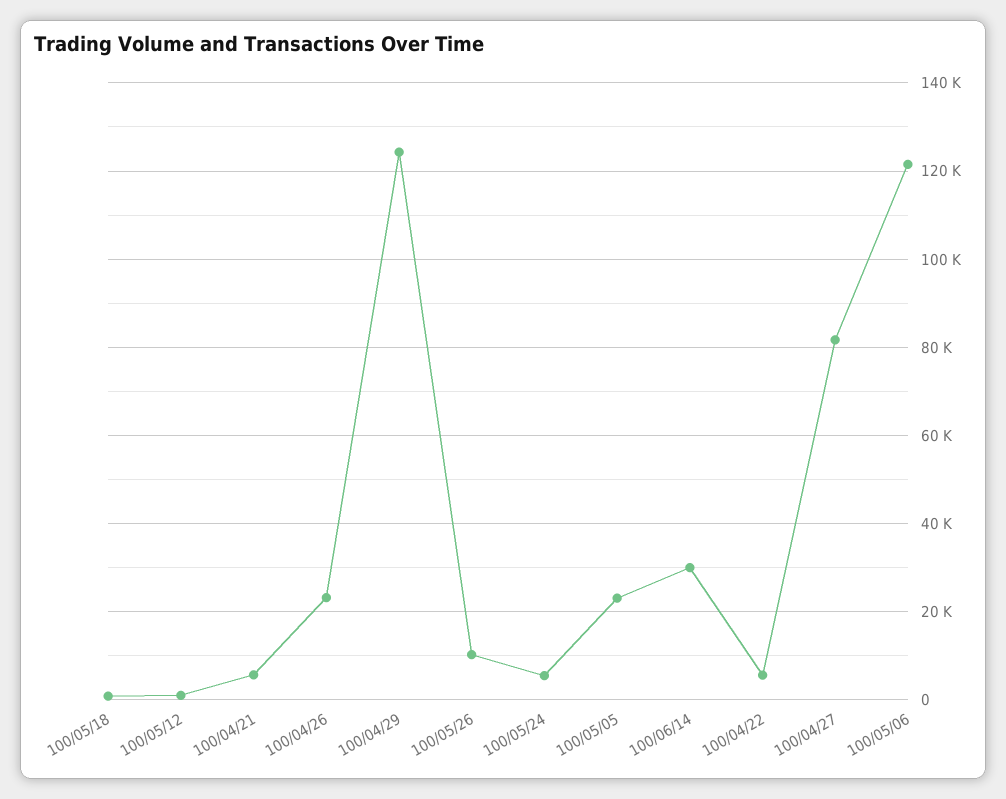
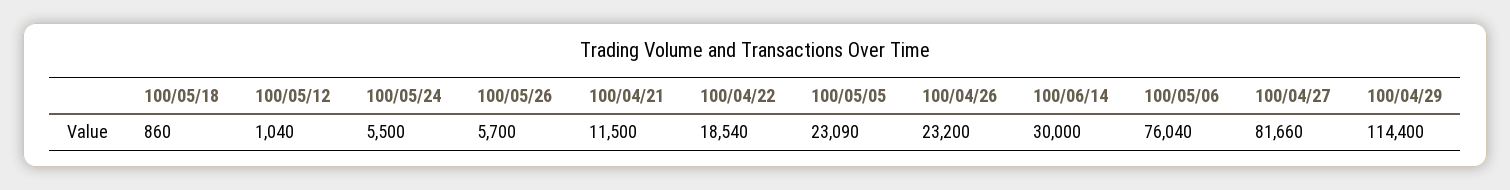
  {
    "100/05/18": 860,
    "100/05/12": 1040,
-   "100/04/21": 6000,
+   "100/04/21": 11500,
    "100/04/26": 23200,
-   "100/04/29": 124000,
+   "100/04/29": 114400,
-   "100/05/26": 10000,
+   "100/05/26": 5700,
    "100/05/24": 5500,
    "100/05/05": 23090,
    "100/06/14": 30000,
-   "100/04/22": 6000,
+   "100/04/22": 18540,
    "100/04/27": 81660,
-   "100/05/06": 122000
+   "100/05/06": 76040
  }

